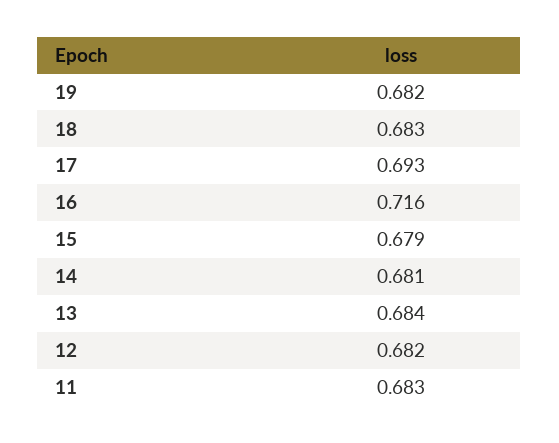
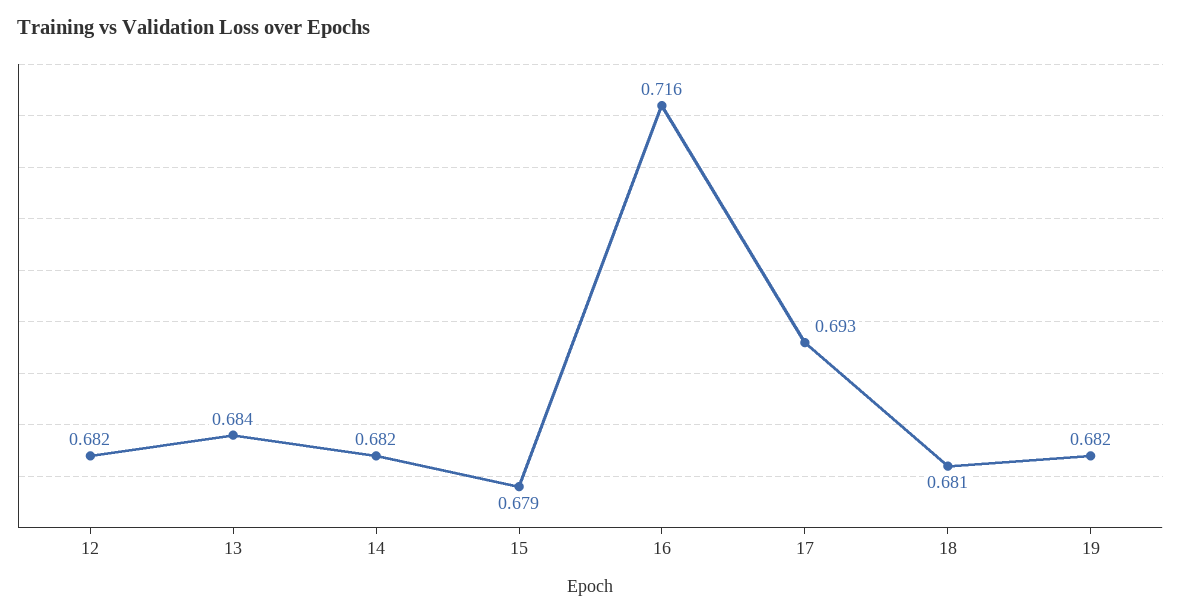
  {
    "19": 0.682,
-   "18": 0.683,
+   "18": 0.681,
    "17": 0.693,
    "16": 0.716,
    "15": 0.679,
-   "14": 0.681,
+   "14": 0.682,
    "13": 0.684,
-   "12": 0.682,
+   "12": 0.682
-   "11": 0.683
  }

